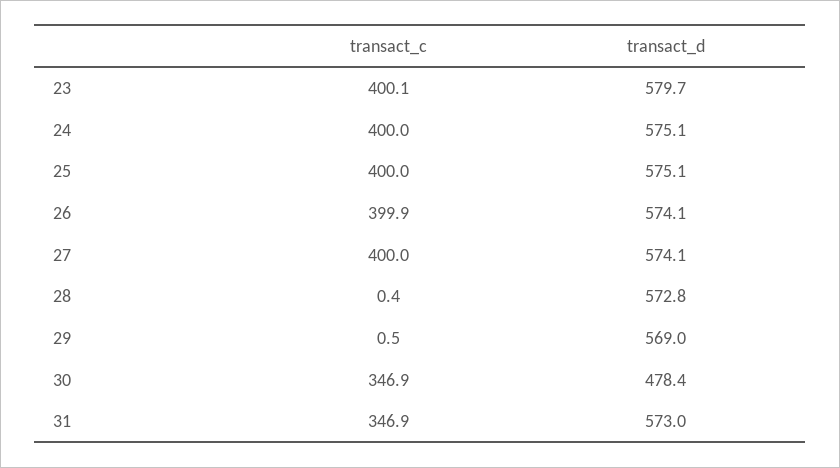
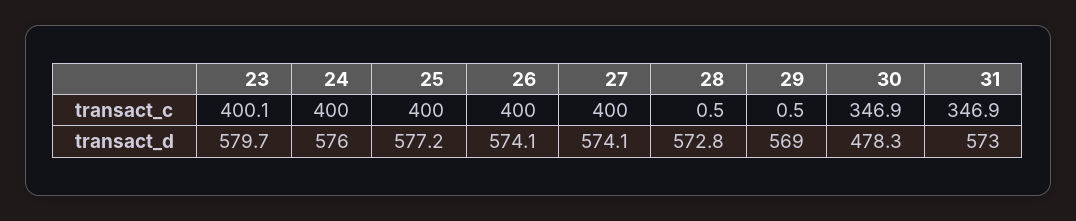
  {
    "transact_c": {
      "23": 400.1,
      "24": 400,
      "25": 400,
-     "26": 399.9,
+     "26": 400,
      "27": 400,
-     "28": 0.4,
+     "28": 0.5,
      "29": 0.5,
      "30": 346.9,
      "31": 346.9
    },
    "transact_d": {
      "23": 579.7,
-     "24": 575.1,
+     "24": 576,
-     "25": 575.1,
+     "25": 577.2,
      "26": 574.1,
      "27": 574.1,
      "28": 572.8,
      "29": 569,
-     "30": 478.4,
+     "30": 478.3,
      "31": 573
    }
  }

